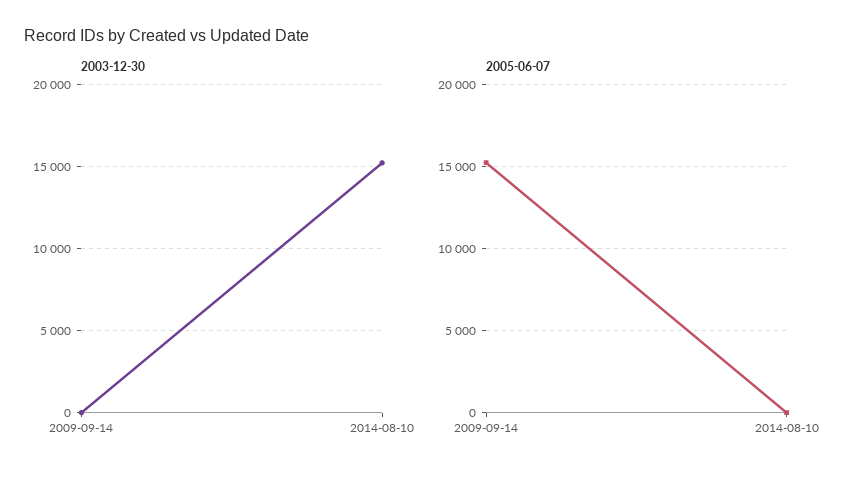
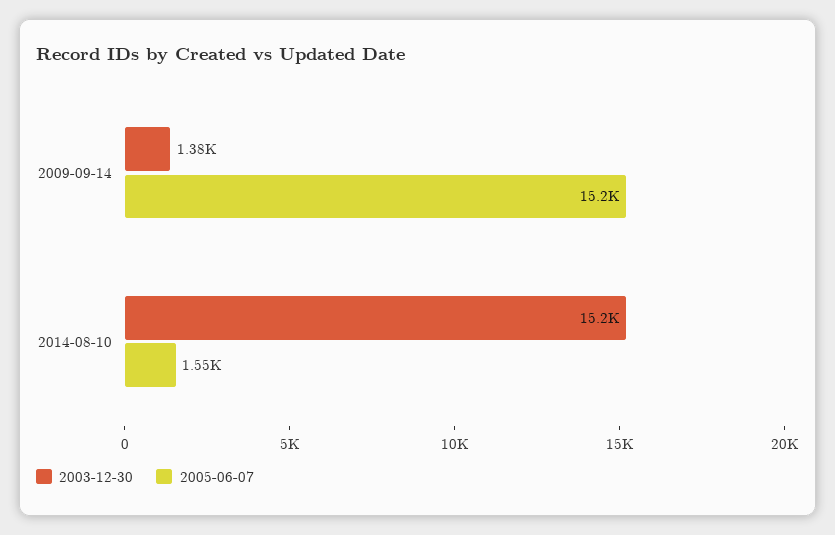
  {
    "2003-12-30": {
-     "2009-09-14": 0,
+     "2009-09-14": 1380,
      "2014-08-10": 15200
    },
    "2005-06-07": {
      "2009-09-14": 15200,
-     "2014-08-10": 0
+     "2014-08-10": 1550
    }
  }

